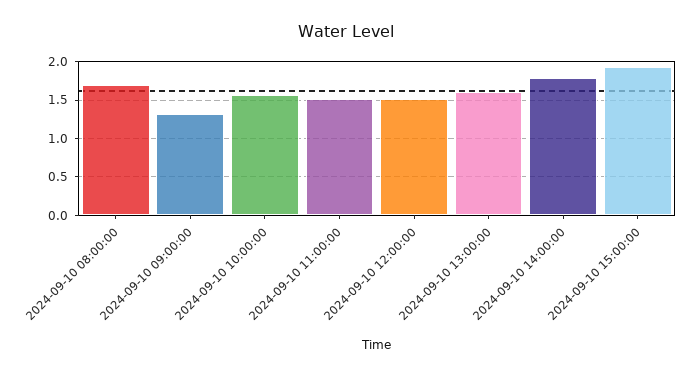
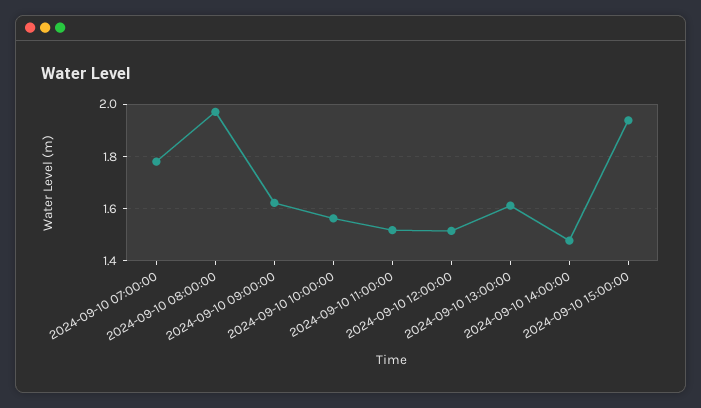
  {
-   "2024-09-10 08:00:00": 1.7,
+   "2024-09-10 08:00:00": 1.975,
-   "2024-09-10 09:00:00": 1.3,
+   "2024-09-10 09:00:00": 1.625,
    "2024-09-10 10:00:00": 1.55,
    "2024-09-10 11:00:00": 1.525,
    "2024-09-10 12:00:00": 1.525,
    "2024-09-10 13:00:00": 1.6,
-   "2024-09-10 14:00:00": 1.8,
+   "2024-09-10 14:00:00": 1.475,
-   "2024-09-10 15:00:00": 1.95
+   "2024-09-10 15:00:00": 1.95,
+   "2024-09-10 07:00:00": 1.775
  }

